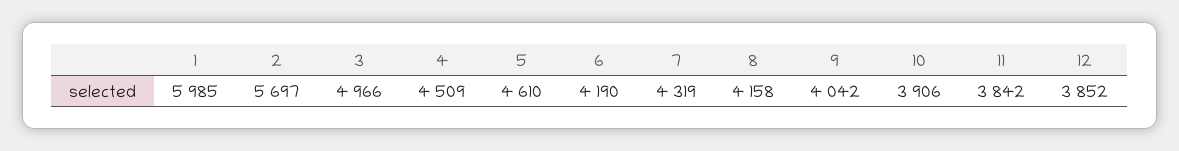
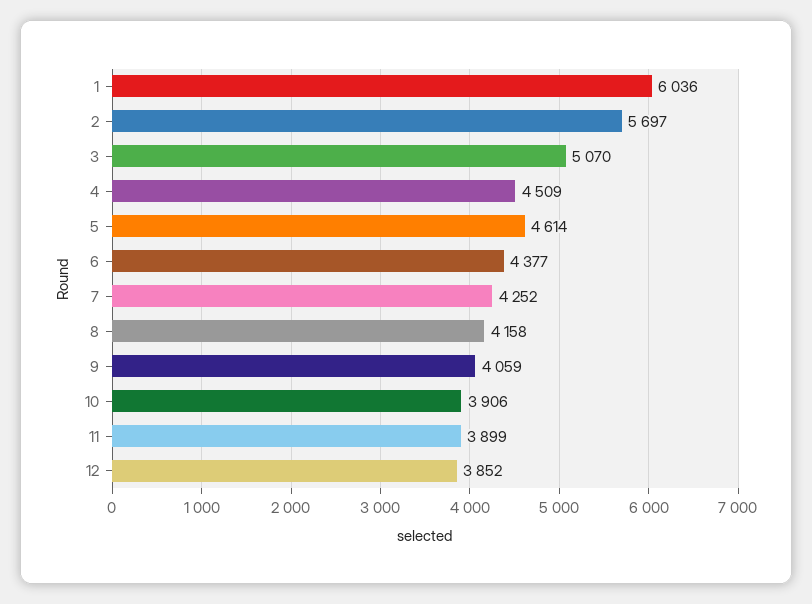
  {
-   "1": 5985,
+   "1": 6036,
    "2": 5697,
-   "3": 4966,
+   "3": 5070,
    "4": 4509,
-   "5": 4610,
+   "5": 4614,
-   "6": 4190,
+   "6": 4377,
-   "7": 4319,
+   "7": 4252,
    "8": 4158,
-   "9": 4042,
+   "9": 4059,
    "10": 3906,
-   "11": 3842,
+   "11": 3899,
    "12": 3852
  }

